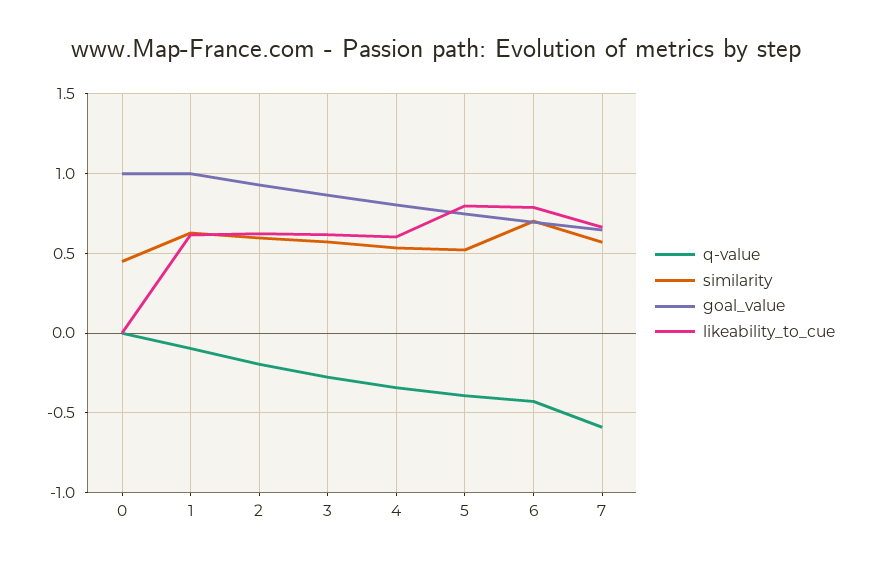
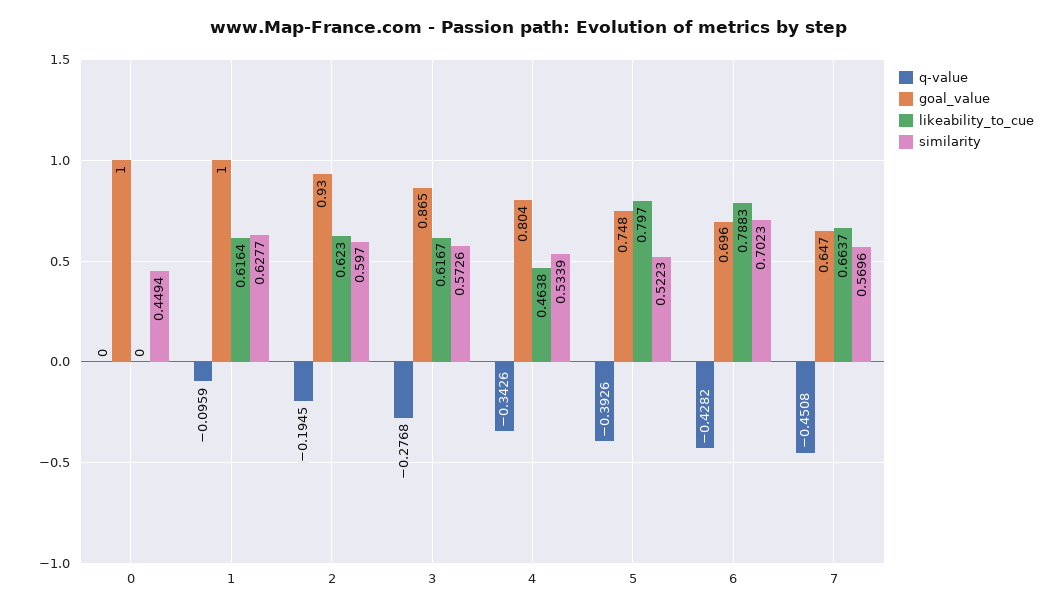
  {
    "q-value": {
      "0": 0,
      "1": -0.0959,
      "2": -0.1945,
      "3": -0.2768,
      "4": -0.3426,
      "5": -0.3926,
      "6": -0.4282,
-     "7": -0.6
+     "7": -0.4508
    },
    "similarity": {
      "0": 0.4494,
      "1": 0.6277,
      "2": 0.597,
      "3": 0.5726,
      "4": 0.5339,
      "5": 0.5223,
      "6": 0.7023,
      "7": 0.5696
    },
    "goal_value": {
      "0": 1,
      "1": 1,
      "2": 0.93,
      "3": 0.865,
      "4": 0.804,
      "5": 0.748,
      "6": 0.696,
      "7": 0.647
    },
    "likeability_to_cue": {
      "0": 0,
      "1": 0.6164,
      "2": 0.623,
      "3": 0.6167,
-     "4": 0.6,
+     "4": 0.4638,
      "5": 0.797,
      "6": 0.7883,
      "7": 0.6637
    }
  }

